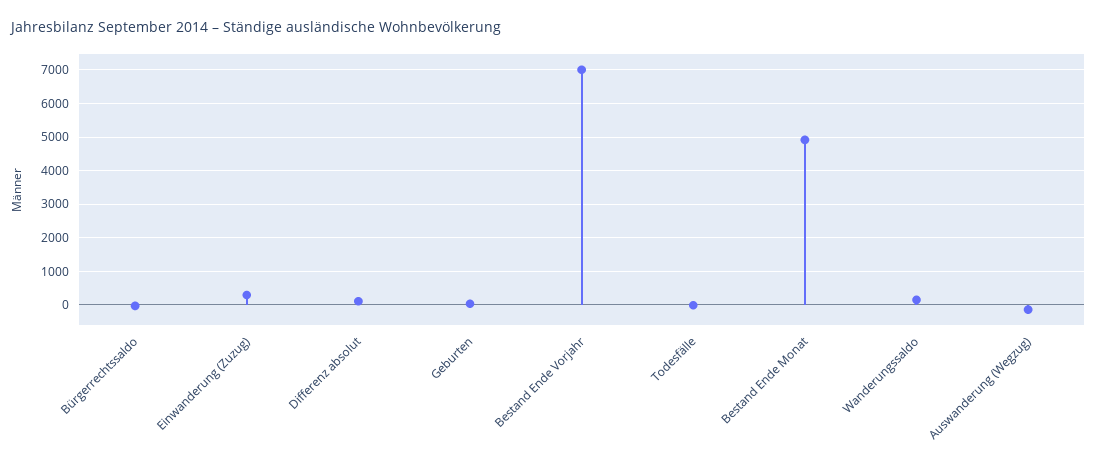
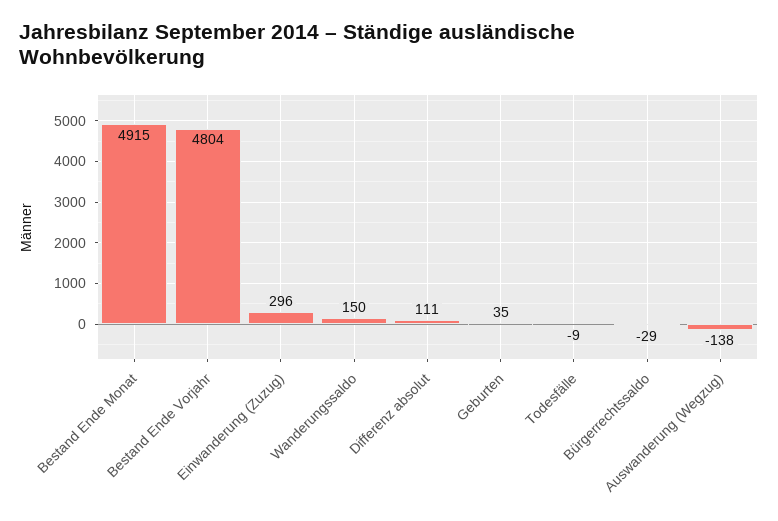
  {
    "Bürgerrechtssaldo": -29,
    "Einwanderung (Zuzug)": 296,
    "Differenz absolut": 111,
    "Geburten": 35,
-   "Bestand Ende Vorjahr": 7000,
+   "Bestand Ende Vorjahr": 4804,
    "Todesfälle": -9,
    "Bestand Ende Monat": 4915,
    "Wanderungssaldo": 150,
    "Auswanderung (Wegzug)": -138
  }

